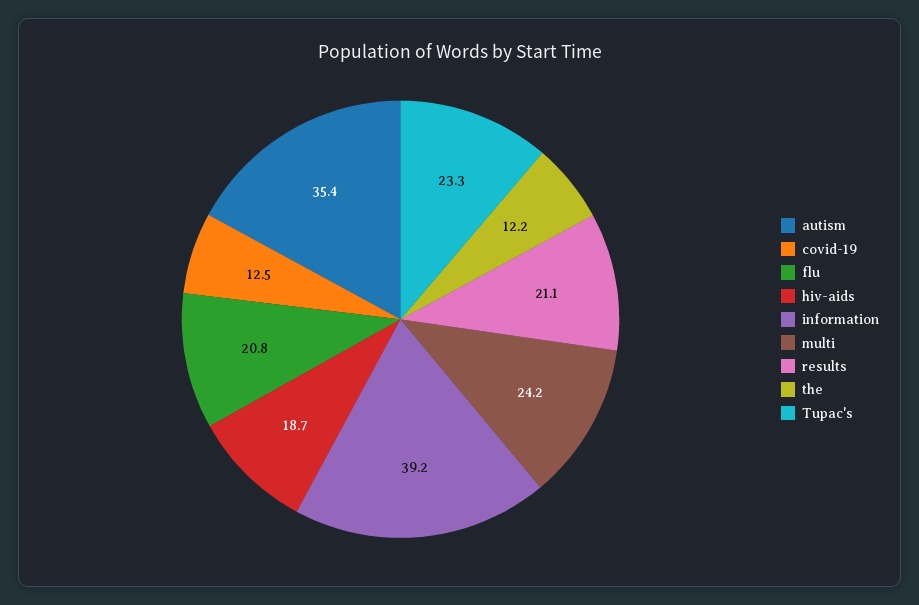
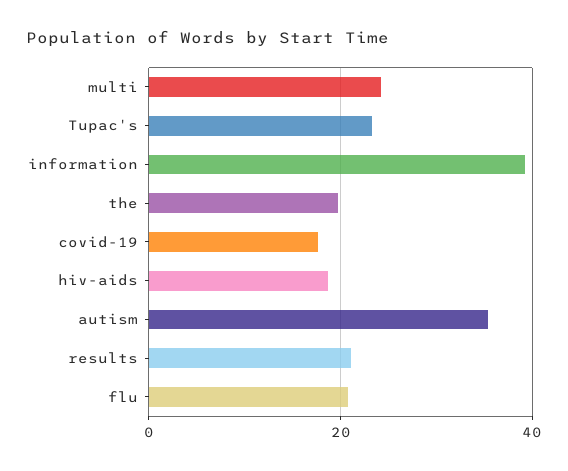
  {
    "autism": 35.4,
-   "covid-19": 12.5,
+   "covid-19": 18,
    "flu": 20.8,
    "hiv-aids": 18.7,
    "information": 39.2,
    "multi": 24.2,
    "results": 21.1,
-   "the": 12.2,
+   "the": 20,
    "Tupac's": 23.3
  }

